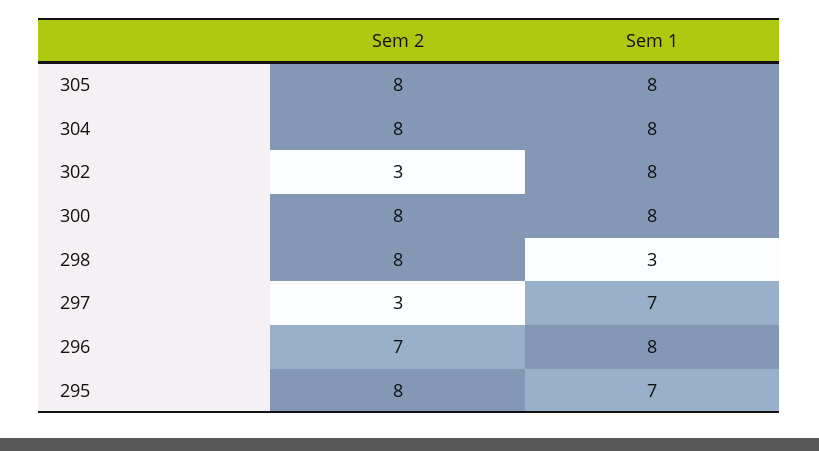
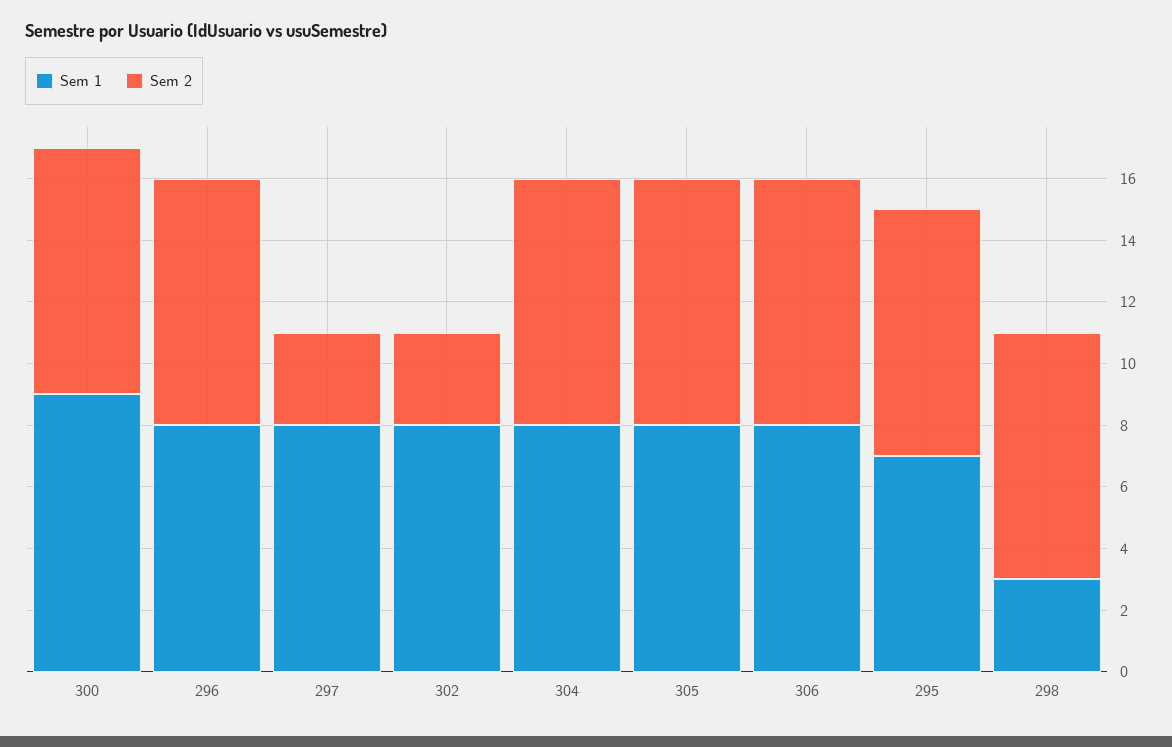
  {
    "Sem 2": {
      "305": 8,
      "304": 8,
      "302": 3,
      "300": 8,
      "298": 8,
      "297": 3,
-     "296": 7,
+     "296": 8,
-     "295": 8
+     "295": 8,
+     "306": 8
    },
    "Sem 1": {
      "305": 8,
      "304": 8,
      "302": 8,
-     "300": 8,
+     "300": 9,
      "298": 3,
-     "297": 7,
+     "297": 8,
      "296": 8,
-     "295": 7
+     "295": 7,
+     "306": 8
    }
  }

